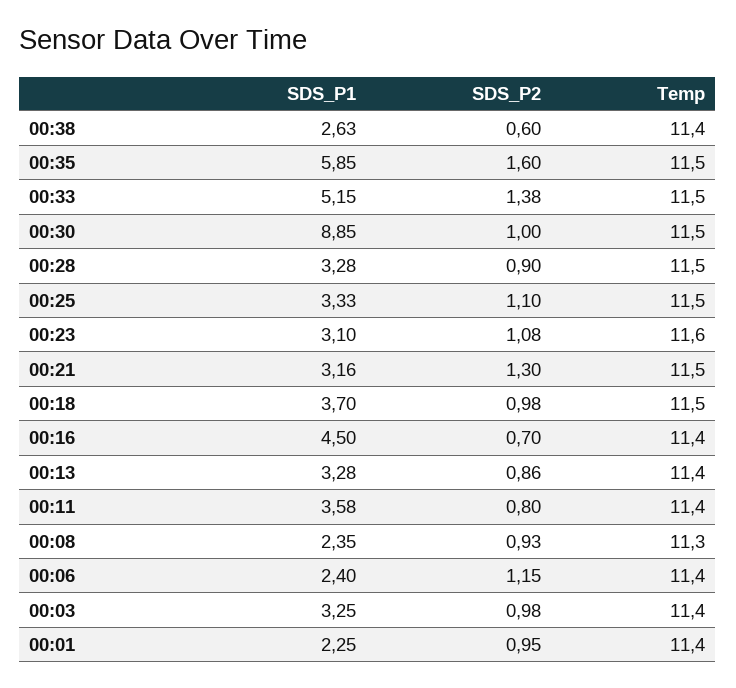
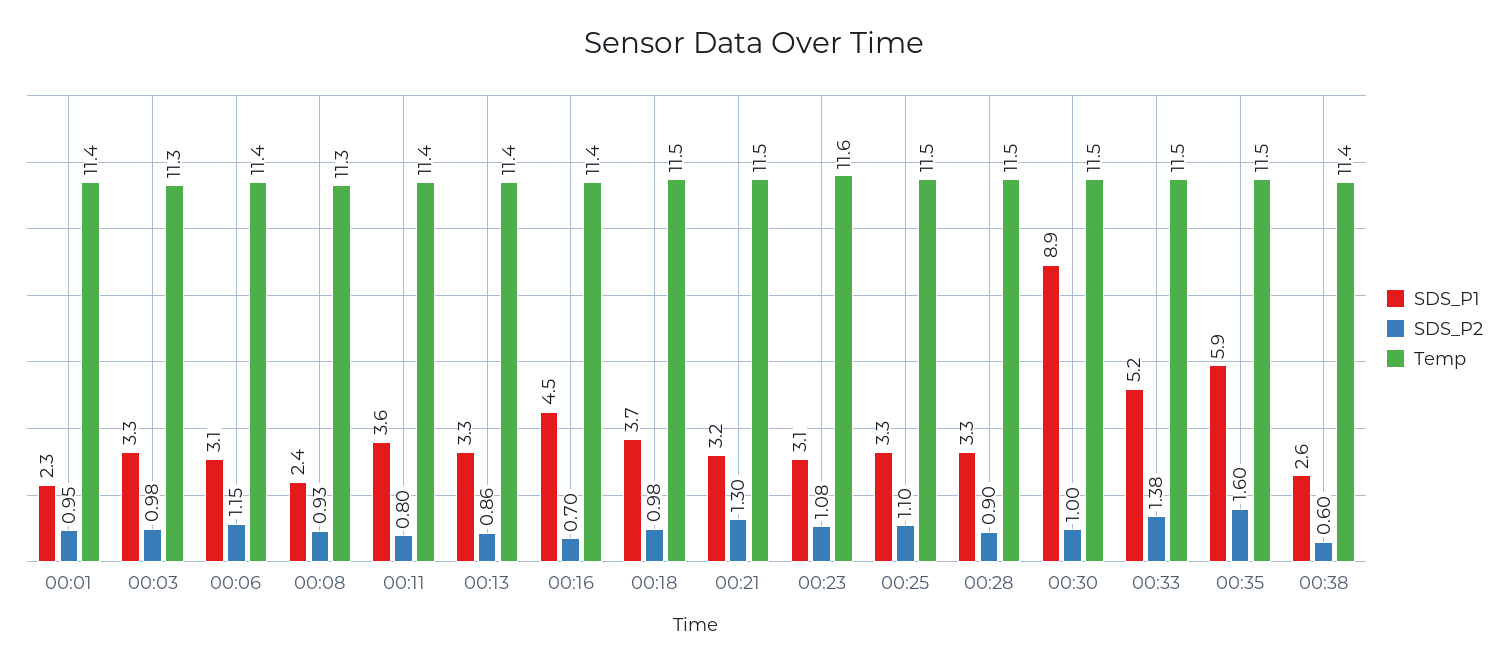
  {
    "SDS_P1": {
      "00:38": 2.63,
      "00:35": 5.85,
      "00:33": 5.15,
      "00:30": 8.85,
      "00:28": 3.28,
      "00:25": 3.33,
      "00:23": 3.1,
      "00:21": 3.16,
      "00:18": 3.7,
      "00:16": 4.5,
      "00:13": 3.28,
      "00:11": 3.58,
      "00:08": 2.35,
-     "00:06": 2.4,
+     "00:06": 3.1,
      "00:03": 3.25,
      "00:01": 2.25
    },
    "SDS_P2": {
      "00:38": 0.6,
      "00:35": 1.6,
      "00:33": 1.38,
      "00:30": 1,
      "00:28": 0.9,
      "00:25": 1.1,
      "00:23": 1.08,
      "00:21": 1.3,
      "00:18": 0.98,
      "00:16": 0.7,
      "00:13": 0.86,
      "00:11": 0.8,
      "00:08": 0.93,
      "00:06": 1.15,
      "00:03": 0.98,
      "00:01": 0.95
    },
    "Temp": {
      "00:38": 11.4,
      "00:35": 11.5,
      "00:33": 11.5,
      "00:30": 11.5,
      "00:28": 11.5,
      "00:25": 11.5,
      "00:23": 11.6,
      "00:21": 11.5,
      "00:18": 11.5,
      "00:16": 11.4,
      "00:13": 11.4,
      "00:11": 11.4,
      "00:08": 11.3,
      "00:06": 11.4,
-     "00:03": 11.4,
+     "00:03": 11.3,
      "00:01": 11.4
    }
  }

